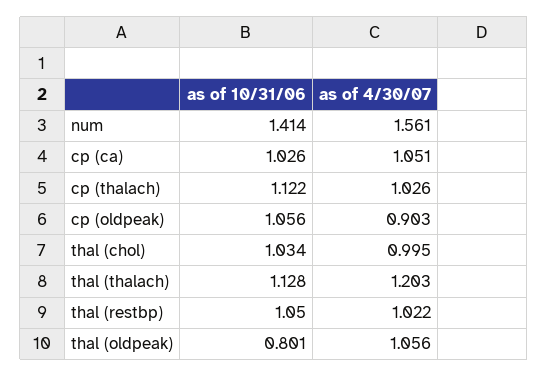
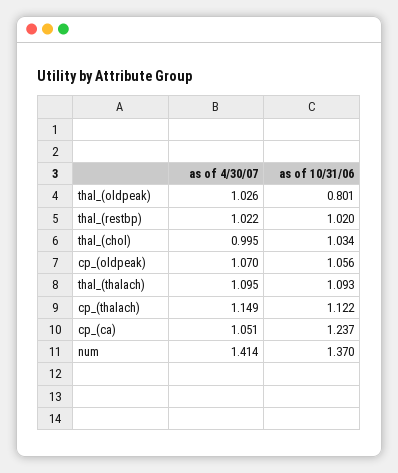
  {
    "as of 10/31/06": {
-     "num": 1.414,
+     "num": 1.37,
-     "cp (ca)": 1.026,
+     "cp (ca)": 1.237,
      "cp (thalach)": 1.122,
      "cp (oldpeak)": 1.056,
      "thal (chol)": 1.034,
-     "thal (thalach)": 1.128,
+     "thal (thalach)": 1.093,
-     "thal (restbp)": 1.05,
+     "thal (restbp)": 1.02,
      "thal (oldpeak)": 0.801
    },
    "as of 4/30/07": {
-     "num": 1.561,
+     "num": 1.414,
      "cp (ca)": 1.051,
-     "cp (thalach)": 1.026,
+     "cp (thalach)": 1.149,
-     "cp (oldpeak)": 0.903,
+     "cp (oldpeak)": 1.07,
      "thal (chol)": 0.995,
-     "thal (thalach)": 1.203,
+     "thal (thalach)": 1.095,
      "thal (restbp)": 1.022,
-     "thal (oldpeak)": 1.056
+     "thal (oldpeak)": 1.026
    }
  }

